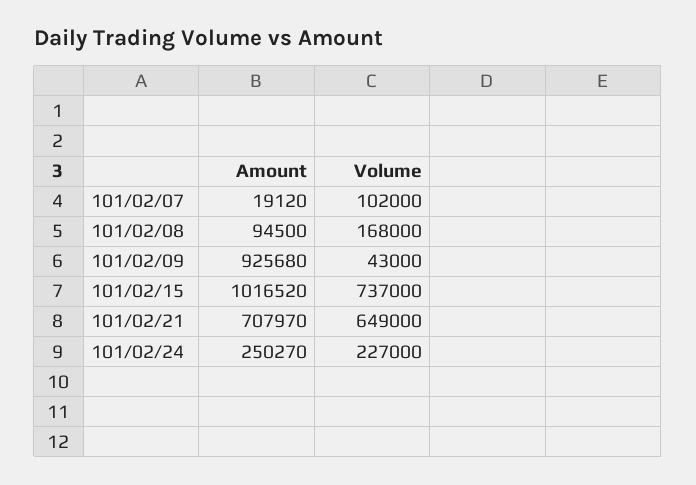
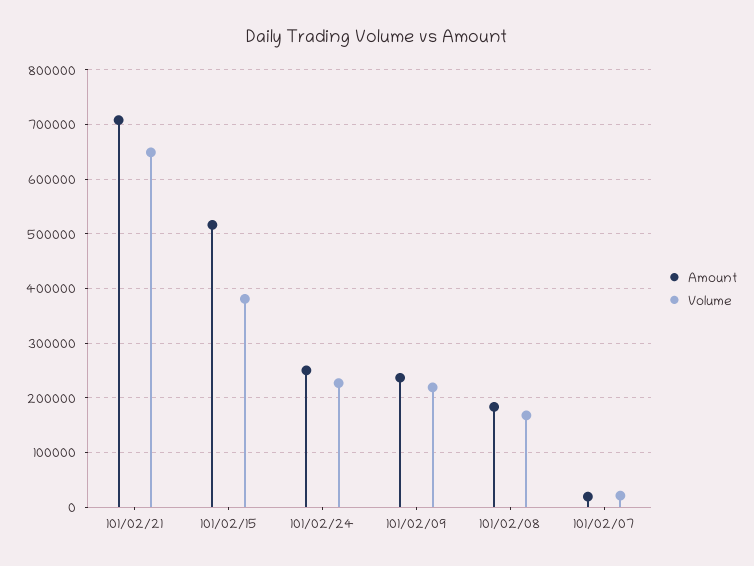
  {
    "Amount": {
      "101/02/07": 19120,
-     "101/02/08": 94500,
+     "101/02/08": 180000,
-     "101/02/09": 925680,
+     "101/02/09": 240000,
-     "101/02/15": 1016520,
+     "101/02/15": 520000,
      "101/02/21": 707970,
      "101/02/24": 250270
    },
    "Volume": {
-     "101/02/07": 102000,
+     "101/02/07": 20000,
      "101/02/08": 168000,
-     "101/02/09": 43000,
+     "101/02/09": 220000,
-     "101/02/15": 737000,
+     "101/02/15": 380000,
      "101/02/21": 649000,
      "101/02/24": 227000
    }
  }

